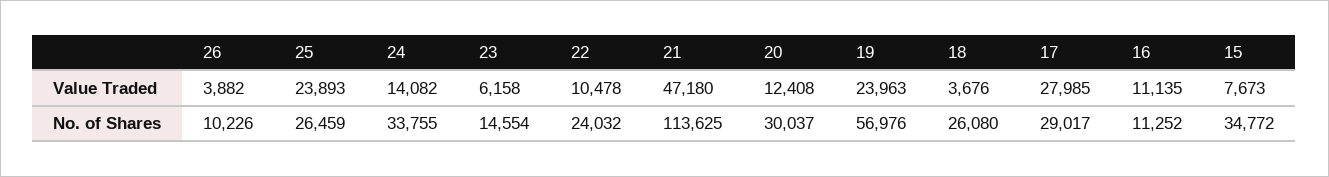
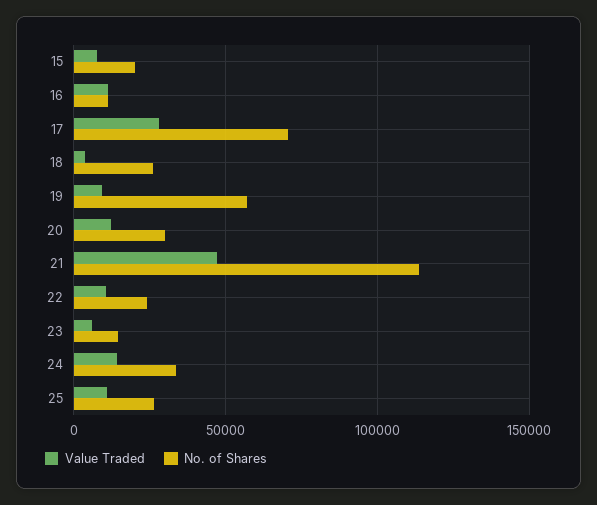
  {
    "Value Traded": {
-     "26": 3882,
-     "25": 23893,
+     "25": 10000,
      "24": 14082,
      "23": 6158,
      "22": 10478,
      "21": 47180,
      "20": 12408,
-     "19": 23963,
+     "19": 10000,
      "18": 3676,
      "17": 27985,
      "16": 11135,
      "15": 7673
    },
    "No. of Shares": {
-     "26": 10226,
      "25": 26459,
      "24": 33755,
      "23": 14554,
      "22": 24032,
      "21": 113625,
      "20": 30037,
      "19": 56976,
      "18": 26080,
-     "17": 29017,
+     "17": 70000,
      "16": 11252,
-     "15": 34772
+     "15": 20000
    }
  }

